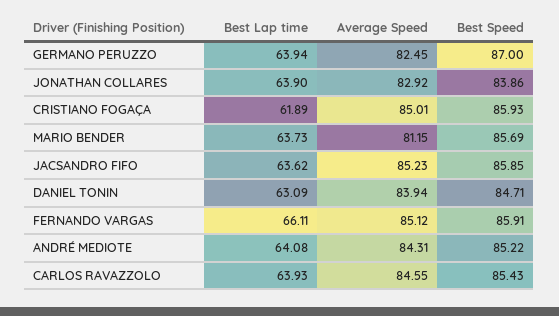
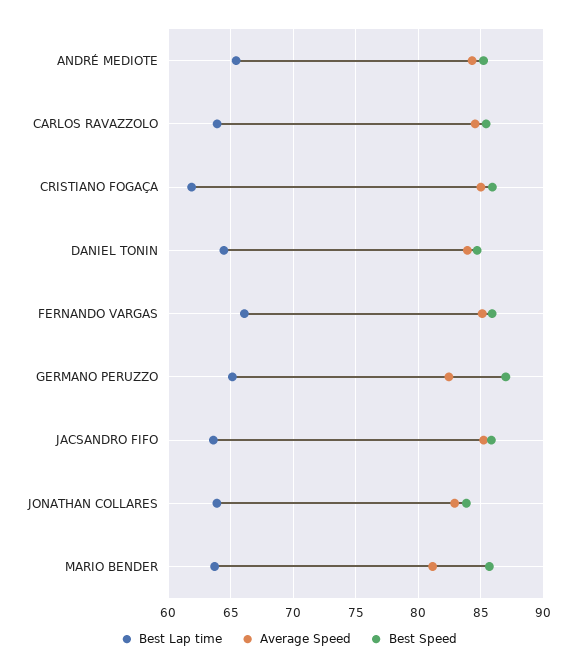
  {
    "Best Lap time": {
-     "GERMANO PERUZZO": 63.94,
+     "GERMANO PERUZZO": 65,
      "JONATHAN COLLARES": 63.9,
      "CRISTIANO FOGAÇA": 61.89,
      "MARIO BENDER": 63.73,
      "JACSANDRO FIFO": 63.62,
-     "DANIEL TONIN": 63.09,
+     "DANIEL TONIN": 64.5,
      "FERNANDO VARGAS": 66.11,
-     "ANDRÉ MEDIOTE": 64.08,
+     "ANDRÉ MEDIOTE": 65.5,
      "CARLOS RAVAZZOLO": 63.93
    },
    "Average Speed": {
      "GERMANO PERUZZO": 82.45,
      "JONATHAN COLLARES": 82.92,
      "CRISTIANO FOGAÇA": 85.01,
      "MARIO BENDER": 81.15,
      "JACSANDRO FIFO": 85.23,
      "DANIEL TONIN": 83.94,
      "FERNANDO VARGAS": 85.12,
      "ANDRÉ MEDIOTE": 84.31,
      "CARLOS RAVAZZOLO": 84.55
    },
    "Best Speed": {
      "GERMANO PERUZZO": 87,
      "JONATHAN COLLARES": 83.86,
      "CRISTIANO FOGAÇA": 85.93,
      "MARIO BENDER": 85.69,
      "JACSANDRO FIFO": 85.85,
      "DANIEL TONIN": 84.71,
      "FERNANDO VARGAS": 85.91,
      "ANDRÉ MEDIOTE": 85.22,
      "CARLOS RAVAZZOLO": 85.43
    }
  }

